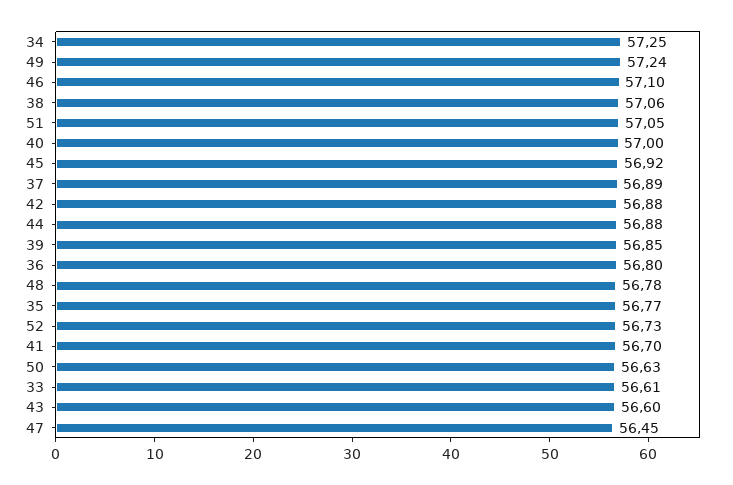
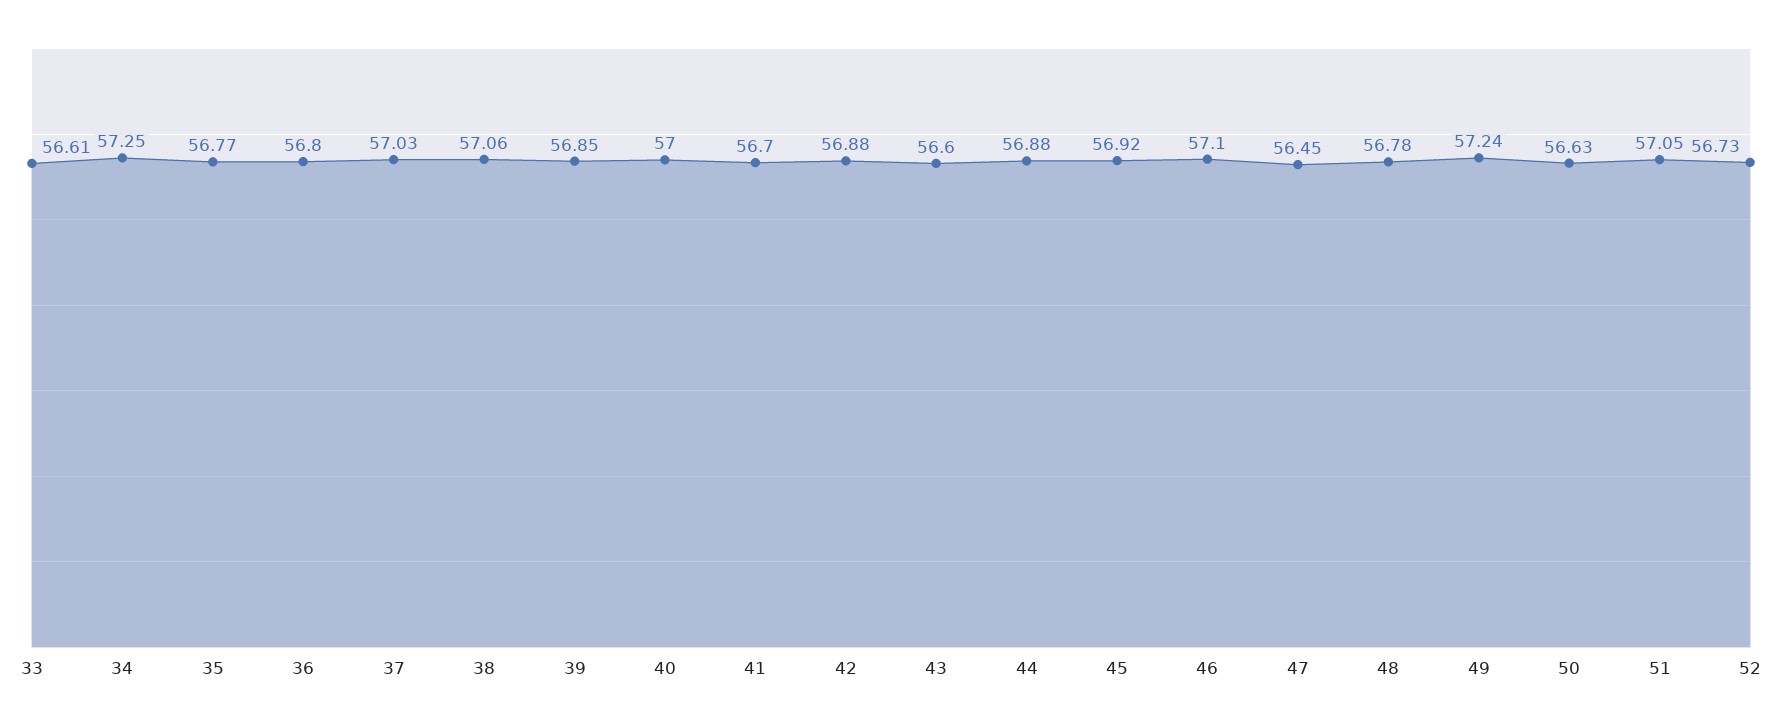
  {
    "34": 57.25,
    "49": 57.24,
    "46": 57.1,
    "38": 57.06,
    "51": 57.05,
    "40": 57,
    "45": 56.92,
-   "37": 56.89,
+   "37": 57.03,
    "42": 56.88,
    "44": 56.88,
    "39": 56.85,
    "36": 56.8,
    "48": 56.78,
    "35": 56.77,
    "52": 56.73,
    "41": 56.7,
    "50": 56.63,
    "33": 56.61,
    "43": 56.6,
    "47": 56.45
  }

